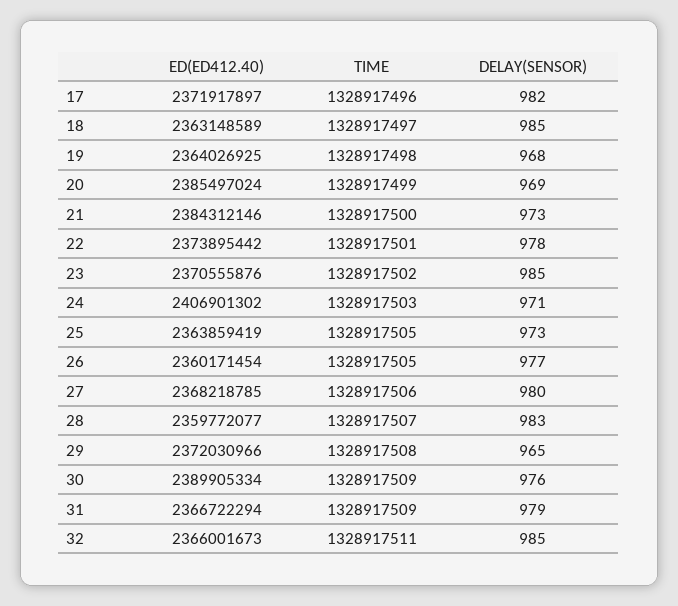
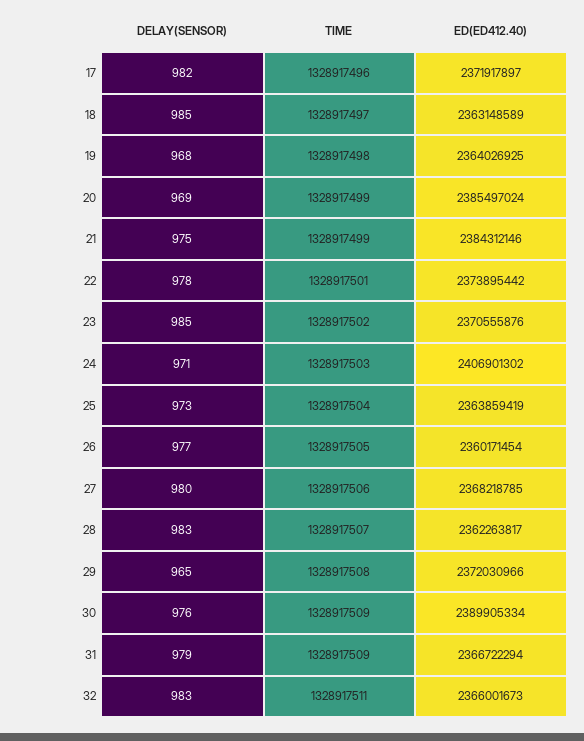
  {
    "ED(ED412.40)": {
      "17": 2371917897,
      "18": 2363148589,
      "19": 2364026925,
      "20": 2385497024,
      "21": 2384312146,
      "22": 2373895442,
      "23": 2370555876,
      "24": 2406901302,
      "25": 2363859419,
      "26": 2360171454,
      "27": 2368218785,
-     "28": 2359772077,
+     "28": 2362263817,
      "29": 2372030966,
      "30": 2389905334,
      "31": 2366722294,
      "32": 2366001673
    },
    "TIME": {
      "17": 1328917496,
      "18": 1328917497,
      "19": 1328917498,
      "20": 1328917499,
-     "21": 1328917500,
+     "21": 1328917499,
      "22": 1328917501,
      "23": 1328917502,
      "24": 1328917503,
-     "25": 1328917505,
+     "25": 1328917504,
      "26": 1328917505,
      "27": 1328917506,
      "28": 1328917507,
      "29": 1328917508,
      "30": 1328917509,
      "31": 1328917509,
      "32": 1328917511
    },
    "DELAY(SENSOR)": {
      "17": 982,
      "18": 985,
      "19": 968,
      "20": 969,
-     "21": 973,
+     "21": 975,
      "22": 978,
      "23": 985,
      "24": 971,
      "25": 973,
      "26": 977,
      "27": 980,
      "28": 983,
      "29": 965,
      "30": 976,
      "31": 979,
-     "32": 985
+     "32": 983
    }
  }

